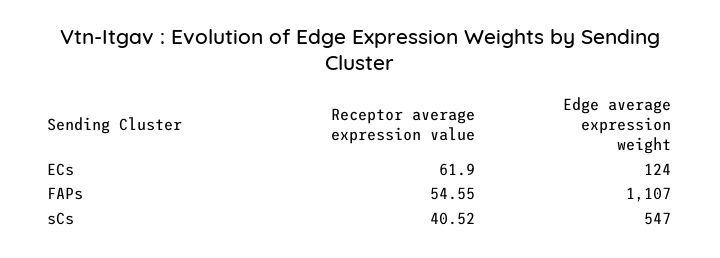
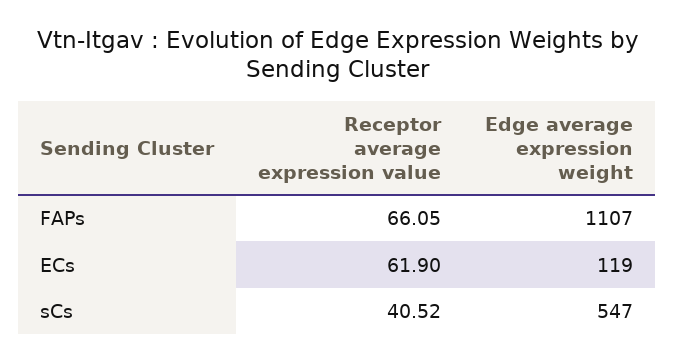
  {
    "Receptor average expression value": {
      "ECs": 61.9,
-     "FAPs": 54.55,
+     "FAPs": 66.05,
      "sCs": 40.52
    },
    "Edge average expression weight": {
-     "ECs": 124,
+     "ECs": 119,
      "FAPs": 1107,
      "sCs": 547
    }
  }

